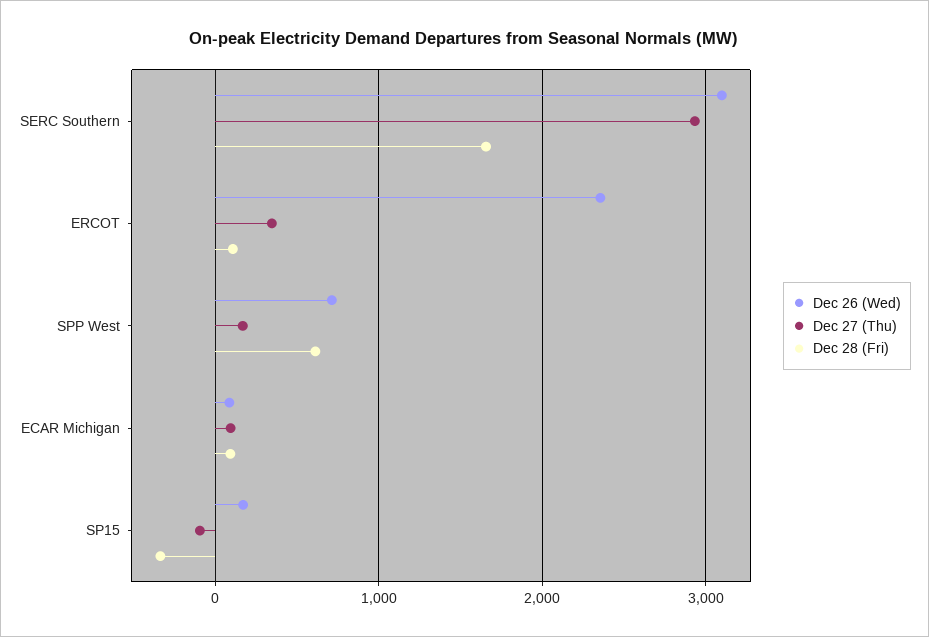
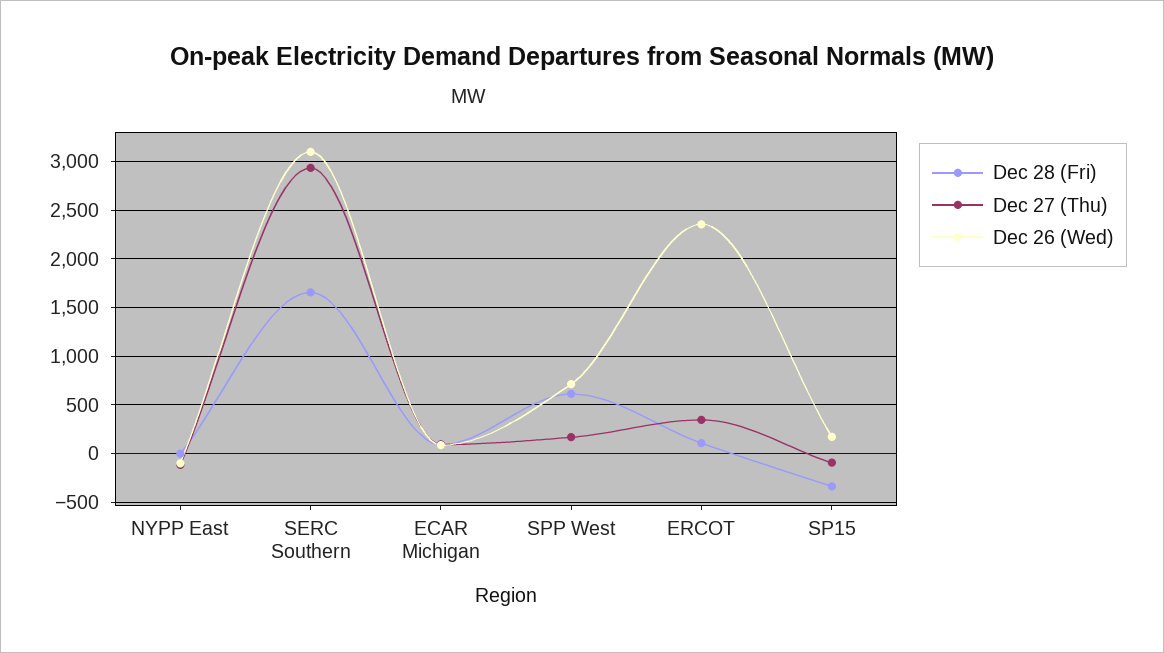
  {
    "Dec 26 (Wed)": {
      "SERC Southern": 3100,
      "ERCOT": 2400,
      "SPP West": 700,
      "ECAR Michigan": 100,
-     "SP15": 200
+     "SP15": 200,
+     "NYPP East": -100
    },
    "Dec 27 (Thu)": {
      "SERC Southern": 2900,
      "ERCOT": 300,
      "SPP West": 200,
      "ECAR Michigan": 100,
-     "SP15": -100
+     "SP15": -100,
+     "NYPP East": -100
    },
    "Dec 28 (Fri)": {
      "SERC Southern": 1700,
      "ERCOT": 100,
      "SPP West": 600,
      "ECAR Michigan": 100,
-     "SP15": -300
+     "SP15": -300,
+     "NYPP East": 0
    }
  }

